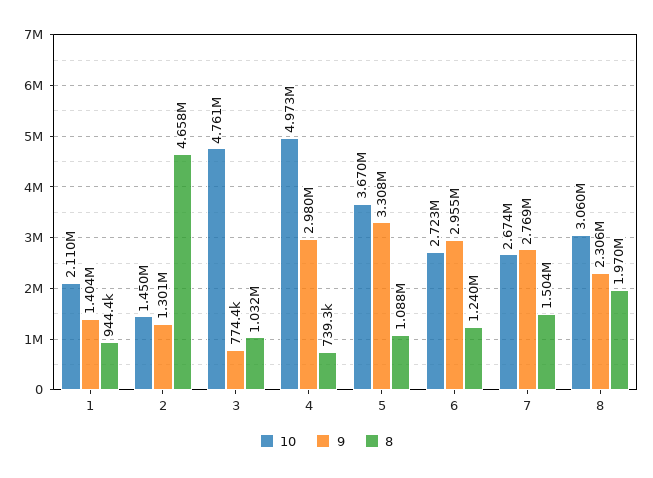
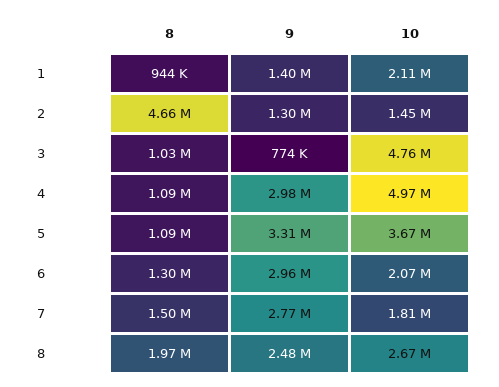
  {
    "10": {
      "1": 2110000,
      "2": 1450000,
      "3": 4761000,
      "4": 4973000,
      "5": 3670000,
-     "6": 2723000,
+     "6": 2070000,
-     "7": 2674000,
+     "7": 1810000,
-     "8": 3060000
+     "8": 2670000
    },
    "9": {
      "1": 1404000,
      "2": 1301000,
      "3": 774400,
      "4": 2980000,
      "5": 3308000,
      "6": 2955000,
      "7": 2769000,
-     "8": 2306000
+     "8": 2480000
    },
    "8": {
      "1": 944400,
      "2": 4658000,
      "3": 1032000,
-     "4": 739300,
+     "4": 1090000,
      "5": 1088000,
-     "6": 1240000,
+     "6": 1300000,
      "7": 1504000,
      "8": 1970000
    }
  }

